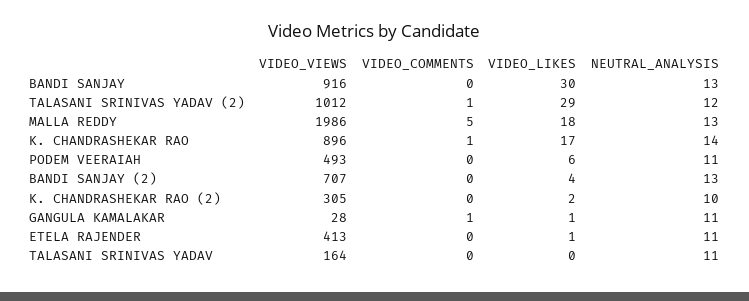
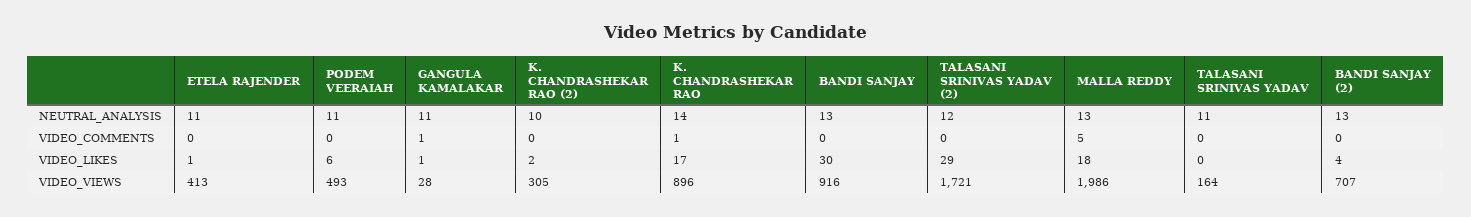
  {
    "VIDEO_VIEWS": {
      "BANDI SANJAY": 916,
-     "TALASANI SRINIVAS YADAV (2)": 1012,
+     "TALASANI SRINIVAS YADAV (2)": 1721,
      "MALLA REDDY": 1986,
      "K. CHANDRASHEKAR RAO": 896,
      "PODEM VEERAIAH": 493,
      "BANDI SANJAY (2)": 707,
      "K. CHANDRASHEKAR RAO (2)": 305,
      "GANGULA KAMALAKAR": 28,
      "ETELA RAJENDER": 413,
      "TALASANI SRINIVAS YADAV": 164
    },
    "VIDEO_COMMENTS": {
      "BANDI SANJAY": 0,
-     "TALASANI SRINIVAS YADAV (2)": 1,
+     "TALASANI SRINIVAS YADAV (2)": 0,
      "MALLA REDDY": 5,
      "K. CHANDRASHEKAR RAO": 1,
      "PODEM VEERAIAH": 0,
      "BANDI SANJAY (2)": 0,
      "K. CHANDRASHEKAR RAO (2)": 0,
      "GANGULA KAMALAKAR": 1,
      "ETELA RAJENDER": 0,
      "TALASANI SRINIVAS YADAV": 0
    },
    "VIDEO_LIKES": {
      "BANDI SANJAY": 30,
      "TALASANI SRINIVAS YADAV (2)": 29,
      "MALLA REDDY": 18,
      "K. CHANDRASHEKAR RAO": 17,
      "PODEM VEERAIAH": 6,
      "BANDI SANJAY (2)": 4,
      "K. CHANDRASHEKAR RAO (2)": 2,
      "GANGULA KAMALAKAR": 1,
      "ETELA RAJENDER": 1,
      "TALASANI SRINIVAS YADAV": 0
    },
    "NEUTRAL_ANALYSIS": {
      "BANDI SANJAY": 13,
      "TALASANI SRINIVAS YADAV (2)": 12,
      "MALLA REDDY": 13,
      "K. CHANDRASHEKAR RAO": 14,
      "PODEM VEERAIAH": 11,
      "BANDI SANJAY (2)": 13,
      "K. CHANDRASHEKAR RAO (2)": 10,
      "GANGULA KAMALAKAR": 11,
      "ETELA RAJENDER": 11,
      "TALASANI SRINIVAS YADAV": 11
    }
  }

